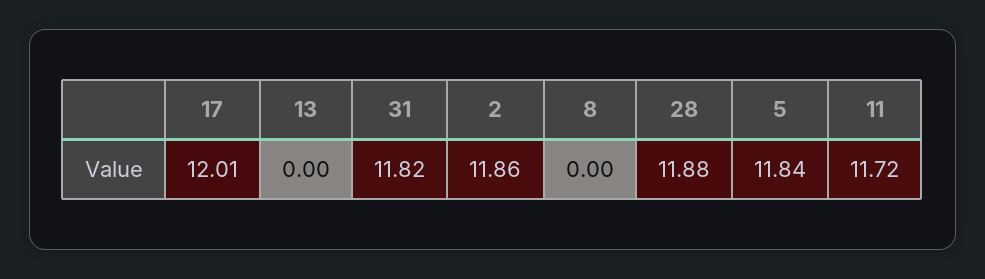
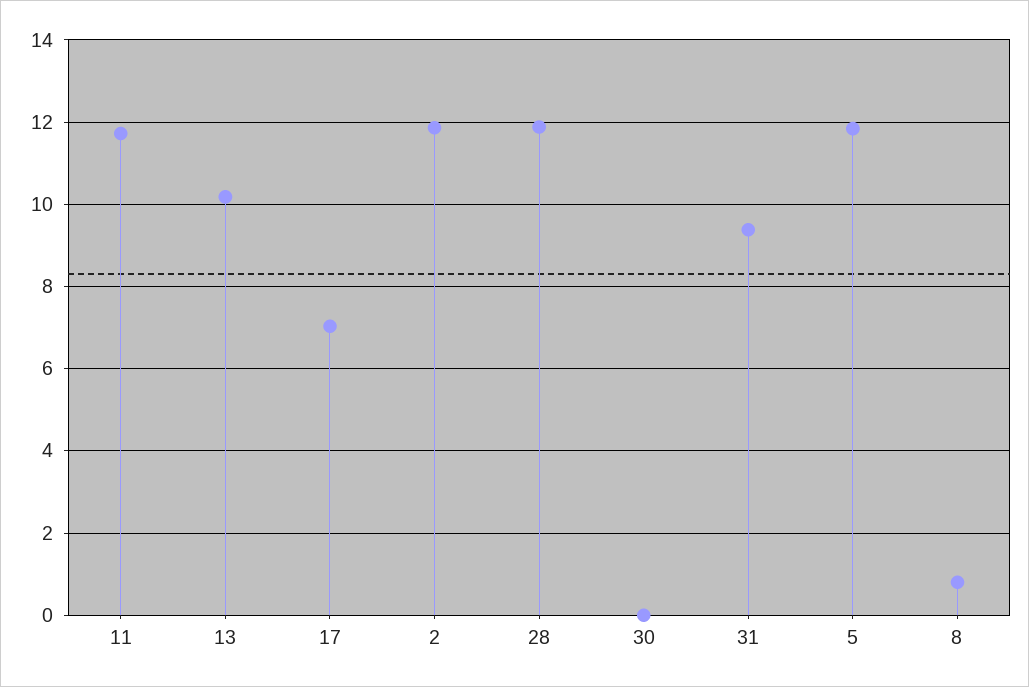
  {
-   "17": 12.01,
+   "17": 7,
-   "13": 0,
+   "13": 10.2,
-   "31": 11.82,
+   "31": 9.4,
    "2": 11.86,
-   "8": 0,
+   "8": 0.8,
    "28": 11.88,
    "5": 11.84,
-   "11": 11.72
+   "11": 11.72,
+   "30": 0
  }

